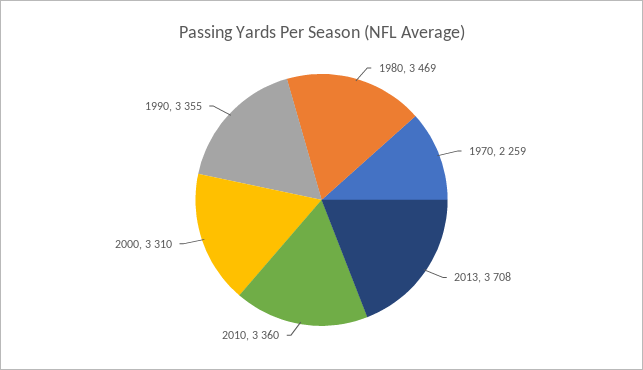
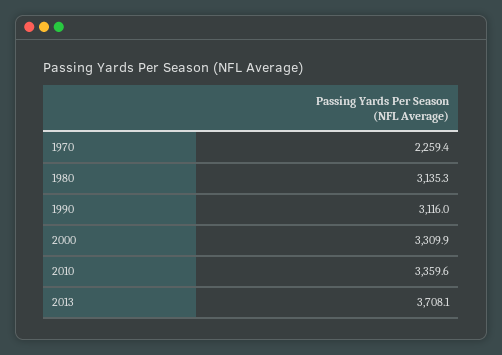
  {
-   "1980": 3469,
+   "1980": 3135.3,
    "1970": 2259.4,
    "2013": 3708.1,
    "2010": 3359.6,
    "2000": 3309.9,
-   "1990": 3355
+   "1990": 3116
  }

